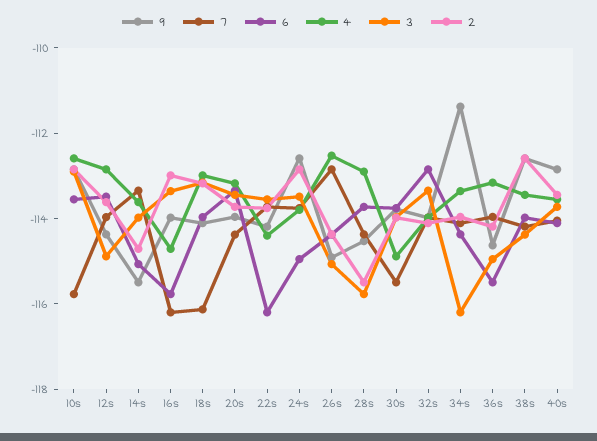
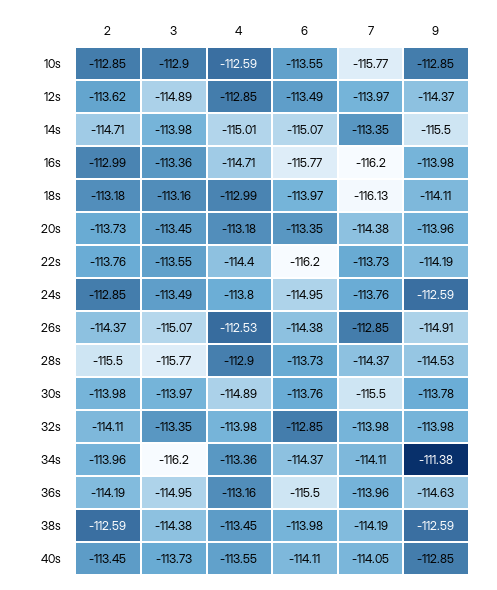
  {
    "9": {
      "10s": -112.85,
      "12s": -114.37,
      "14s": -115.5,
      "16s": -113.98,
      "18s": -114.11,
      "20s": -113.96,
      "22s": -114.19,
      "24s": -112.59,
      "26s": -114.91,
      "28s": -114.53,
      "30s": -113.78,
      "32s": -113.98,
      "34s": -111.38,
      "36s": -114.63,
      "38s": -112.59,
      "40s": -112.85
    },
    "7": {
      "10s": -115.77,
      "12s": -113.97,
      "14s": -113.35,
      "16s": -116.2,
      "18s": -116.13,
      "20s": -114.38,
      "22s": -113.73,
      "24s": -113.76,
      "26s": -112.85,
      "28s": -114.37,
      "30s": -115.5,
      "32s": -113.98,
      "34s": -114.11,
      "36s": -113.96,
      "38s": -114.19,
      "40s": -114.05
    },
    "6": {
      "10s": -113.55,
      "12s": -113.49,
      "14s": -115.07,
      "16s": -115.77,
      "18s": -113.97,
      "20s": -113.35,
      "22s": -116.2,
      "24s": -114.95,
      "26s": -114.38,
      "28s": -113.73,
      "30s": -113.76,
      "32s": -112.85,
      "34s": -114.37,
      "36s": -115.5,
      "38s": -113.98,
      "40s": -114.11
    },
    "4": {
      "10s": -112.59,
      "12s": -112.85,
-     "14s": -113.5,
+     "14s": -115.01,
      "16s": -114.71,
      "18s": -112.99,
      "20s": -113.18,
      "22s": -114.4,
      "24s": -113.8,
      "26s": -112.53,
      "28s": -112.9,
      "30s": -114.89,
      "32s": -113.98,
      "34s": -113.36,
      "36s": -113.16,
      "38s": -113.45,
      "40s": -113.55
    },
    "3": {
      "10s": -112.9,
      "12s": -114.89,
      "14s": -113.98,
      "16s": -113.36,
      "18s": -113.16,
      "20s": -113.45,
      "22s": -113.55,
      "24s": -113.49,
      "26s": -115.07,
      "28s": -115.77,
      "30s": -113.97,
      "32s": -113.35,
      "34s": -116.2,
      "36s": -114.95,
      "38s": -114.38,
      "40s": -113.73
    },
    "2": {
      "10s": -112.85,
      "12s": -113.62,
      "14s": -114.71,
      "16s": -112.99,
      "18s": -113.18,
      "20s": -113.73,
      "22s": -113.76,
      "24s": -112.85,
      "26s": -114.37,
      "28s": -115.5,
      "30s": -113.98,
      "32s": -114.11,
      "34s": -113.96,
      "36s": -114.19,
      "38s": -112.59,
      "40s": -113.45
    }
  }

